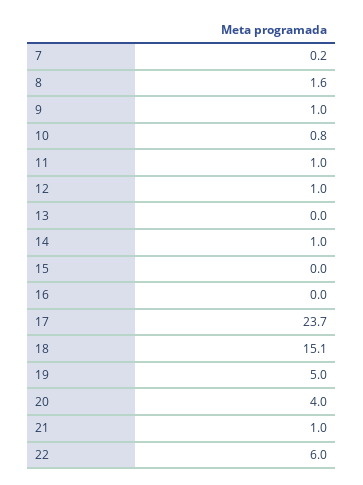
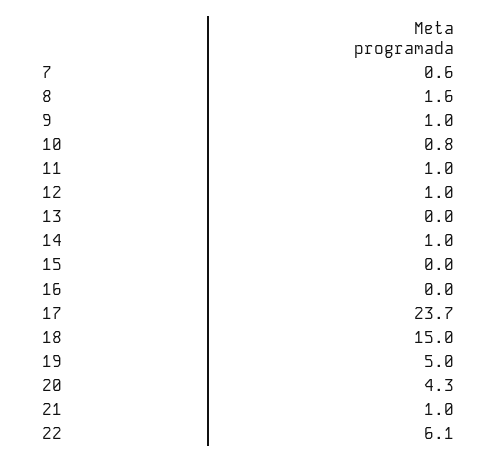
  {
-   "7": 0.2,
+   "7": 0.6,
    "8": 1.6,
    "9": 1,
    "10": 0.8,
    "11": 1,
    "12": 1,
    "13": 0,
    "14": 1,
    "15": 0,
    "16": 0,
    "17": 23.7,
-   "18": 15.1,
+   "18": 15,
    "19": 5,
-   "20": 4,
+   "20": 4.3,
    "21": 1,
-   "22": 6
+   "22": 6.1
  }

